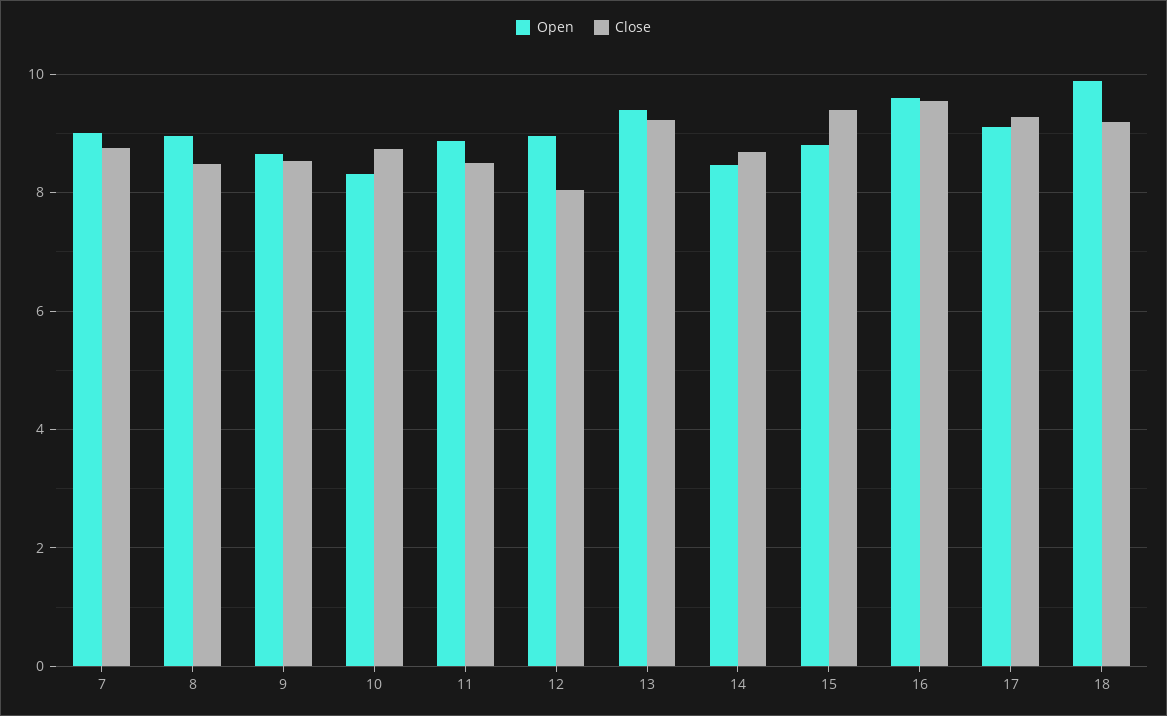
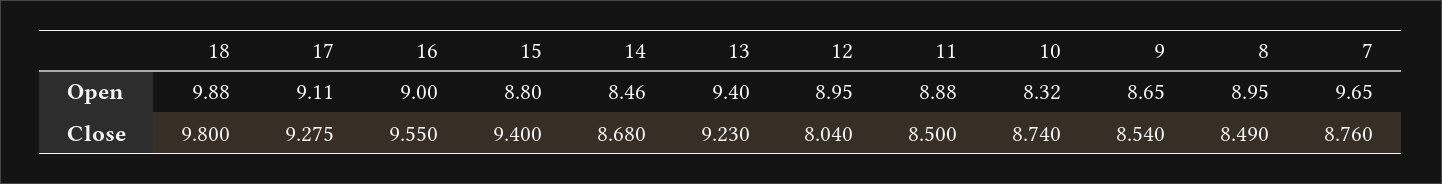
  {
    "Open": {
-     "7": 9,
+     "7": 9.65,
      "8": 8.95,
      "9": 8.65,
      "10": 8.32,
      "11": 8.88,
      "12": 8.95,
      "13": 9.4,
      "14": 8.46,
      "15": 8.8,
-     "16": 9.6,
+     "16": 9,
      "17": 9.11,
      "18": 9.88
    },
    "Close": {
      "7": 8.76,
      "8": 8.49,
      "9": 8.54,
      "10": 8.74,
      "11": 8.5,
      "12": 8.04,
      "13": 9.23,
      "14": 8.68,
      "15": 9.4,
      "16": 9.55,
      "17": 9.275,
-     "18": 9.2
+     "18": 9.8
    }
  }

